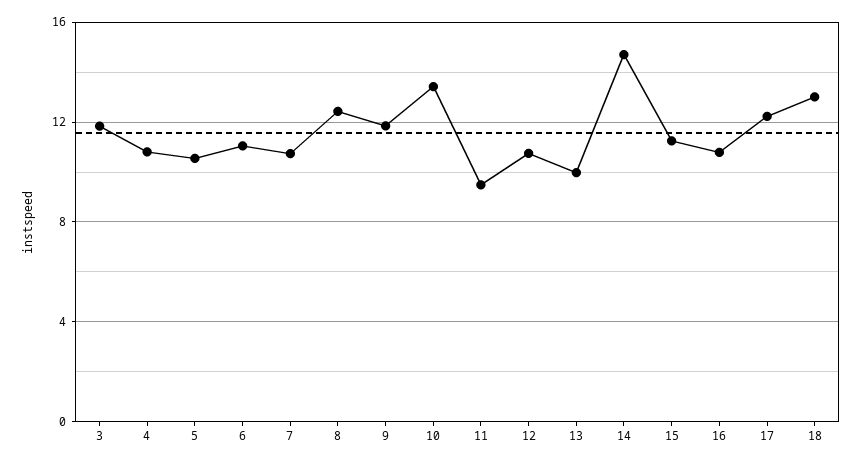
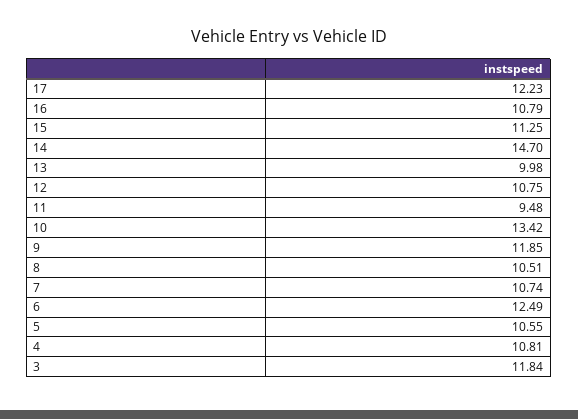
  {
    "3": 11.84,
    "4": 10.81,
    "5": 10.55,
-   "6": 11,
+   "6": 12.49,
    "7": 10.74,
-   "8": 12.5,
+   "8": 10.51,
    "9": 11.85,
    "10": 13.42,
    "11": 9.48,
    "12": 10.75,
    "13": 9.98,
    "14": 14.7,
    "15": 11.25,
    "16": 10.79,
-   "17": 12.23,
+   "17": 12.23
-   "18": 13
  }

